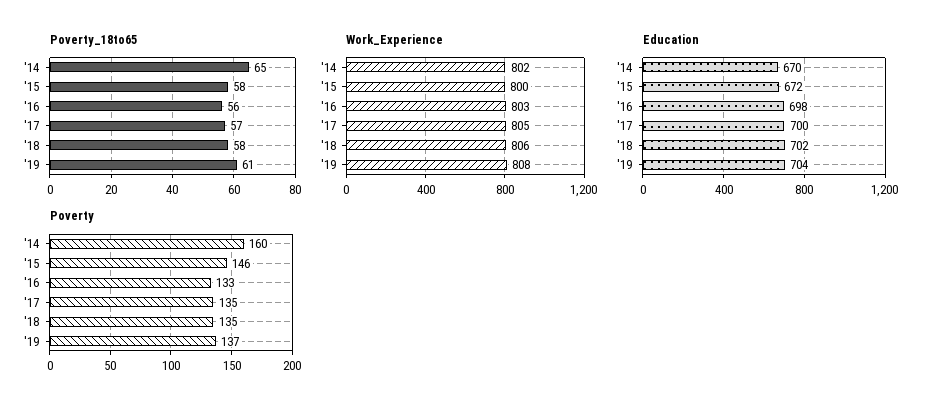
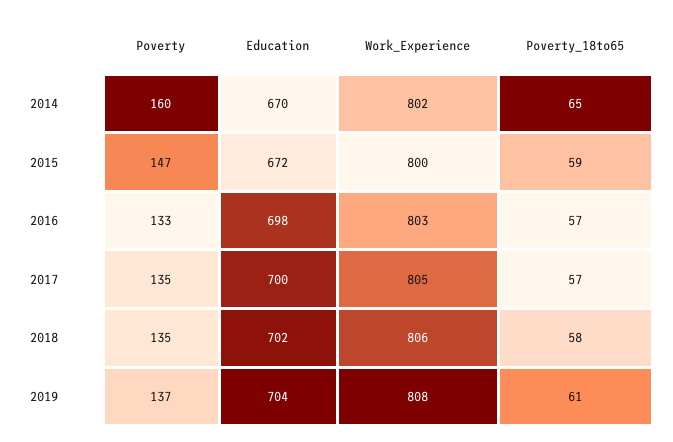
  {
    "Poverty_18to65": {
      "'14": 65,
-     "'15": 58,
+     "'15": 59,
-     "'16": 56,
+     "'16": 57,
      "'17": 57,
      "'18": 58,
      "'19": 61
    },
    "Work_Experience": {
      "'14": 802,
      "'15": 800,
      "'16": 803,
      "'17": 805,
      "'18": 806,
      "'19": 808
    },
    "Education": {
      "'14": 670,
      "'15": 672,
      "'16": 698,
      "'17": 700,
      "'18": 702,
      "'19": 704
    },
    "Poverty": {
      "'14": 160,
-     "'15": 146,
+     "'15": 147,
      "'16": 133,
      "'17": 135,
      "'18": 135,
      "'19": 137
    }
  }

